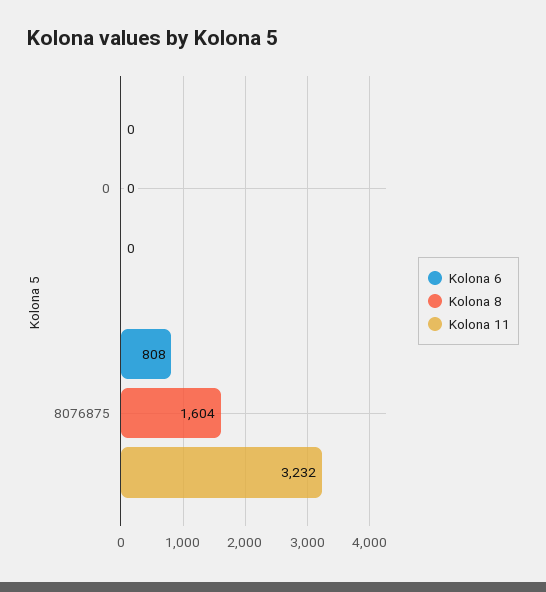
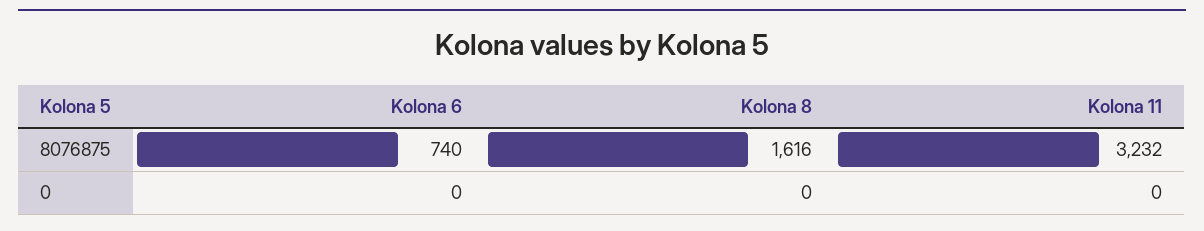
  {
    "Kolona 6": {
      "0": 0,
-     "8076875": 808
+     "8076875": 740
    },
    "Kolona 8": {
      "0": 0,
-     "8076875": 1604
+     "8076875": 1616
    },
    "Kolona 11": {
      "0": 0,
      "8076875": 3232
    }
  }

